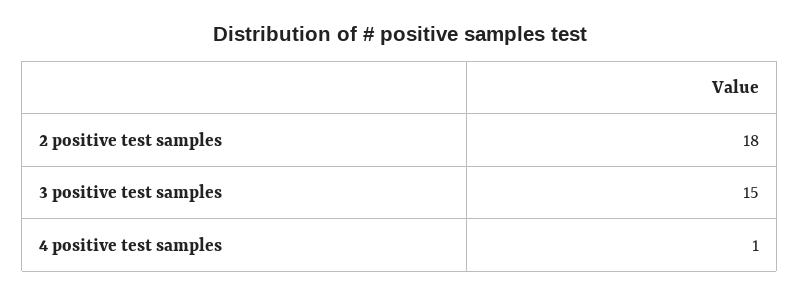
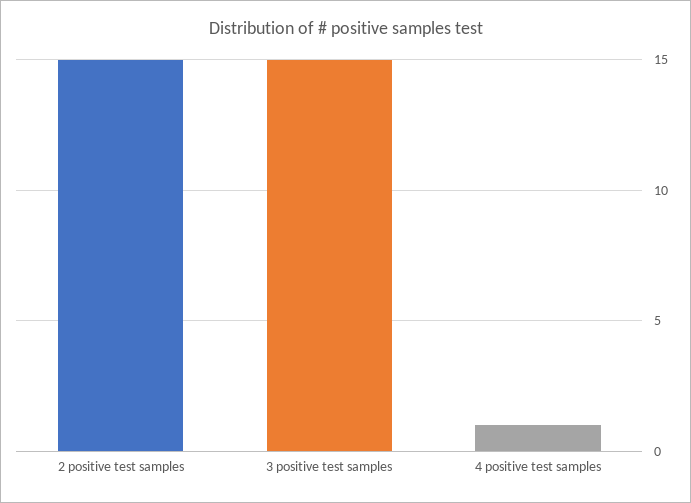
  {
-   "2 positive test samples": 18,
+   "2 positive test samples": 15,
    "3 positive test samples": 15,
    "4 positive test samples": 1
  }

